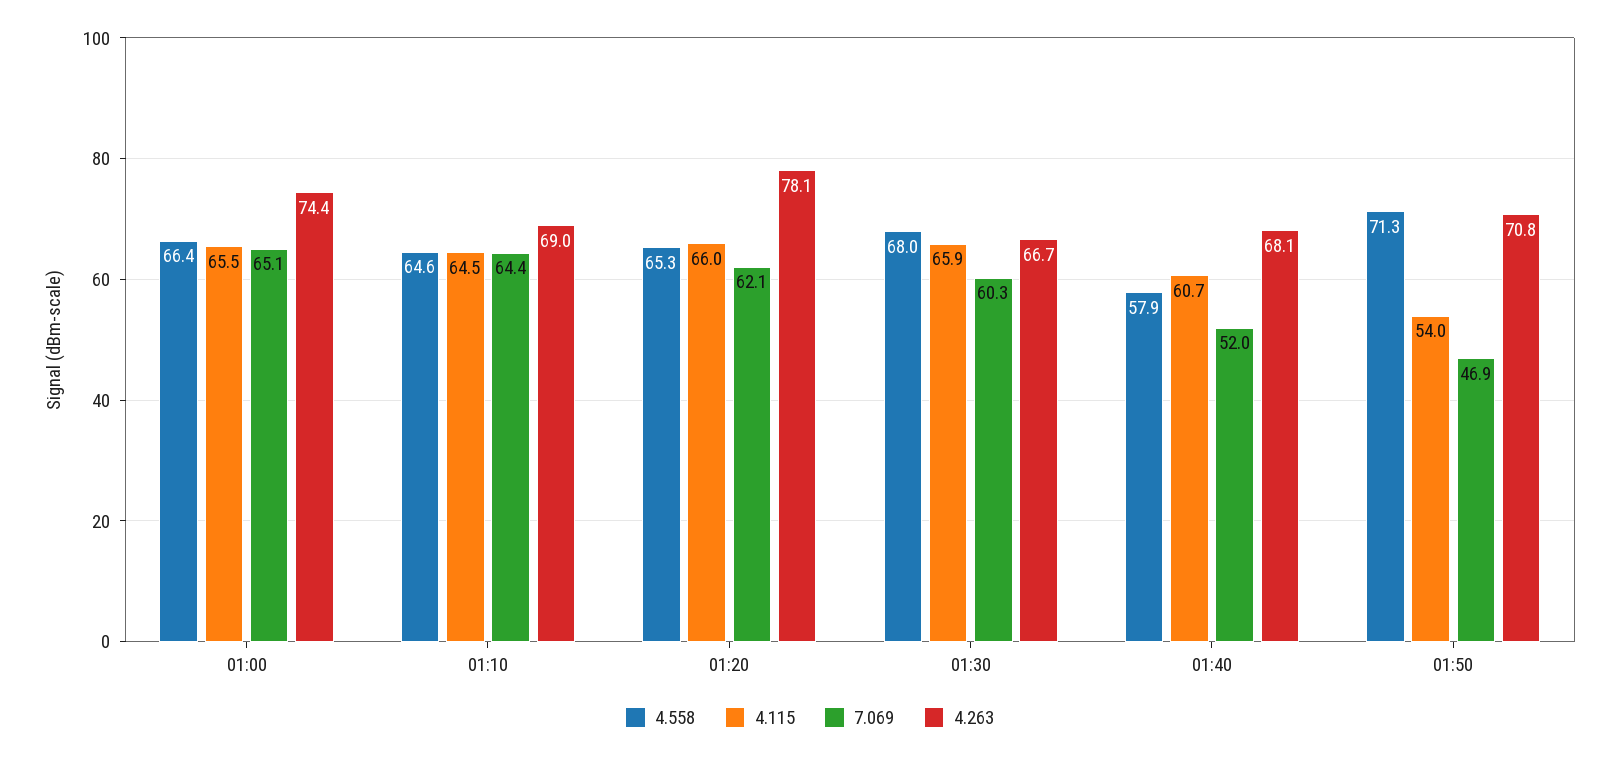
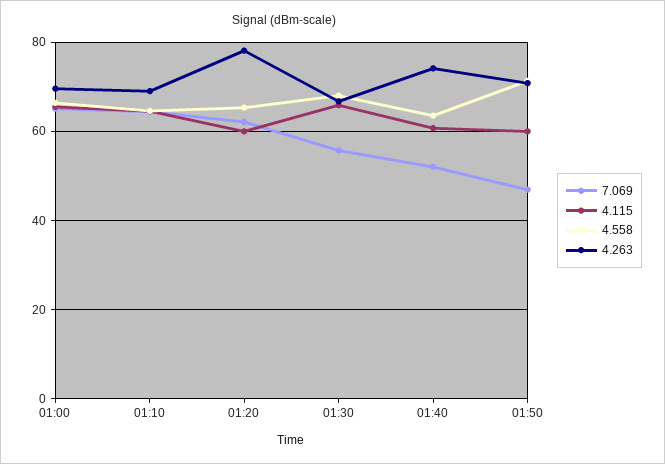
  {
    "4.558": {
      "01:00": 66.4,
      "01:10": 64.6,
      "01:20": 65.3,
      "01:30": 68,
-     "01:40": 57.9,
+     "01:40": 64,
      "01:50": 71.3
    },
    "4.115": {
      "01:00": 65.5,
      "01:10": 64.5,
-     "01:20": 66,
+     "01:20": 60,
      "01:30": 65.9,
      "01:40": 60.7,
-     "01:50": 54
+     "01:50": 60
    },
    "7.069": {
      "01:00": 65.1,
      "01:10": 64.4,
      "01:20": 62.1,
-     "01:30": 60.3,
+     "01:30": 56,
      "01:40": 52,
      "01:50": 46.9
    },
    "4.263": {
-     "01:00": 74.4,
+     "01:00": 70,
      "01:10": 69,
      "01:20": 78.1,
      "01:30": 66.7,
-     "01:40": 68.1,
+     "01:40": 74,
      "01:50": 70.8
    }
  }

